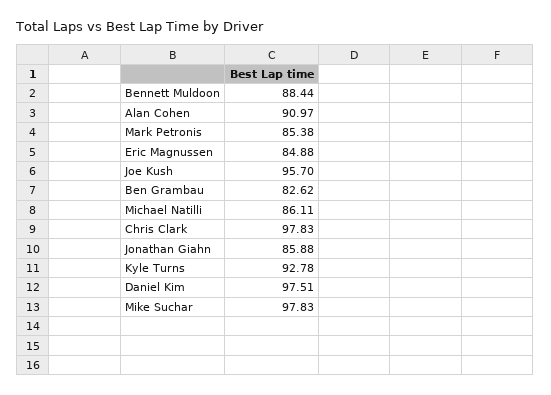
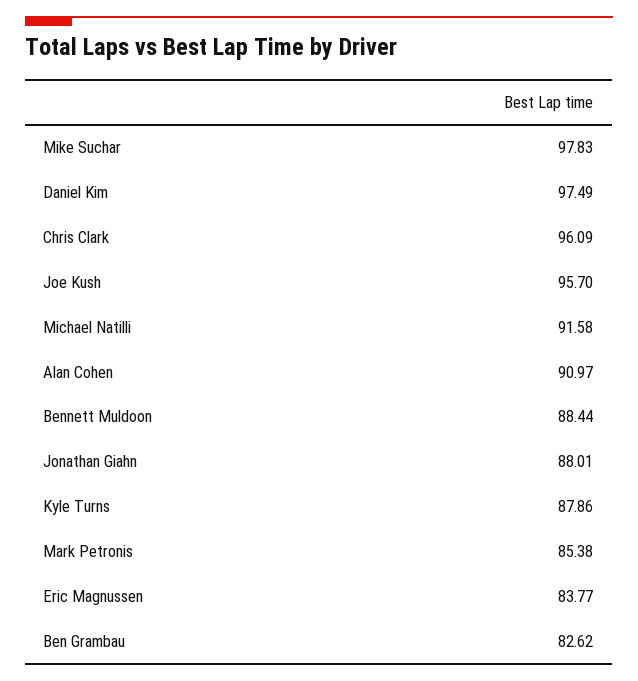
  {
    "Bennett Muldoon": 88.44,
    "Alan Cohen": 90.97,
    "Mark Petronis": 85.38,
-   "Eric Magnussen": 84.88,
+   "Eric Magnussen": 83.77,
    "Joe Kush": 95.7,
    "Ben Grambau": 82.62,
-   "Michael Natilli": 86.11,
+   "Michael Natilli": 91.58,
-   "Chris Clark": 97.83,
+   "Chris Clark": 96.09,
-   "Jonathan Giahn": 85.88,
+   "Jonathan Giahn": 88.01,
-   "Kyle Turns": 92.78,
+   "Kyle Turns": 87.86,
-   "Daniel Kim": 97.51,
+   "Daniel Kim": 97.49,
    "Mike Suchar": 97.83
  }

